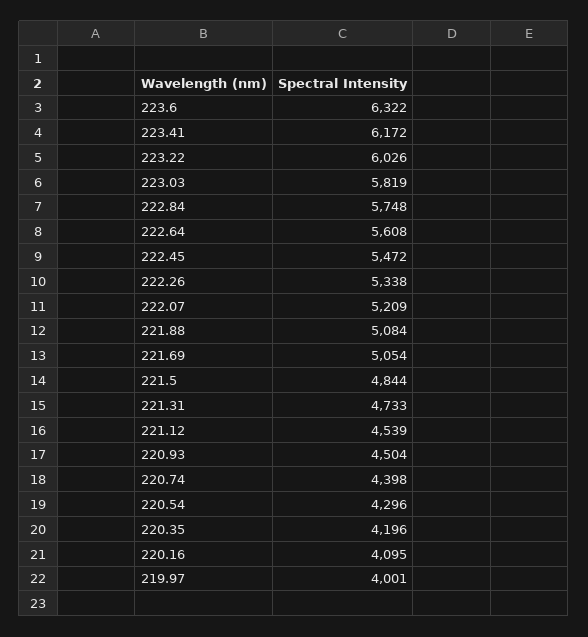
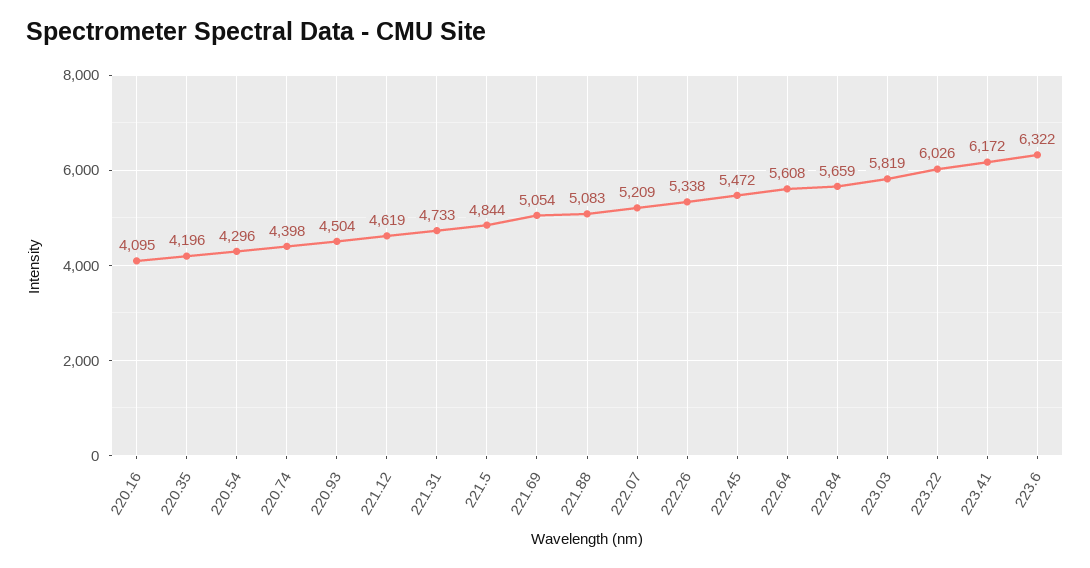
  {
    "223.6": 6322,
    "223.41": 6172,
    "223.22": 6026,
    "223.03": 5819,
-   "222.84": 5748,
+   "222.84": 5659,
    "222.64": 5608,
    "222.45": 5472,
    "222.26": 5338,
    "222.07": 5209,
-   "221.88": 5084,
+   "221.88": 5083,
    "221.69": 5054,
    "221.5": 4844,
    "221.31": 4733,
-   "221.12": 4539,
+   "221.12": 4619,
    "220.93": 4504,
    "220.74": 4398,
    "220.54": 4296,
    "220.35": 4196,
-   "220.16": 4095,
+   "220.16": 4095
-   "219.97": 4001
  }

